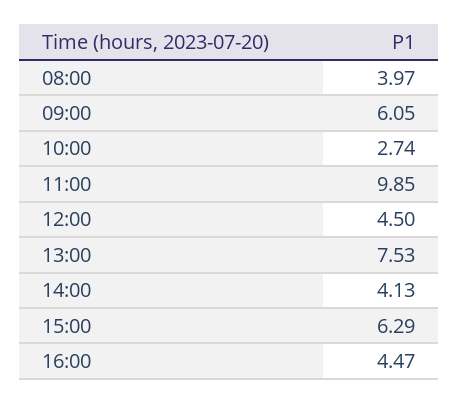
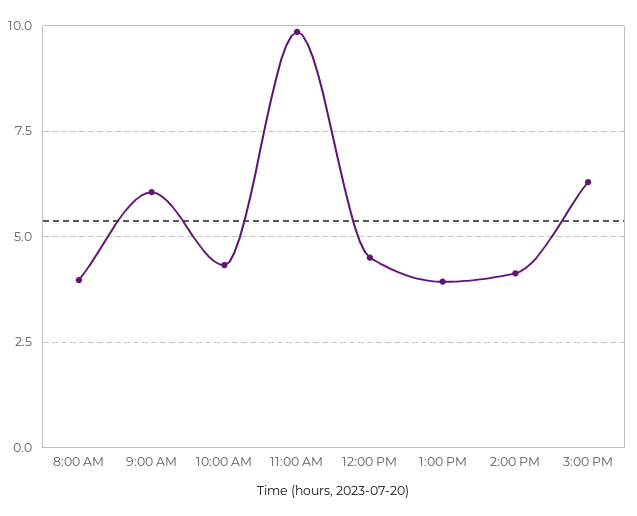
  {
    "08:00": 3.97,
    "09:00": 6.05,
-   "10:00": 2.74,
+   "10:00": 4.25,
    "11:00": 9.85,
    "12:00": 4.5,
-   "13:00": 7.53,
+   "13:00": 4,
    "14:00": 4.13,
-   "15:00": 6.29,
+   "15:00": 6.29
-   "16:00": 4.47
  }

